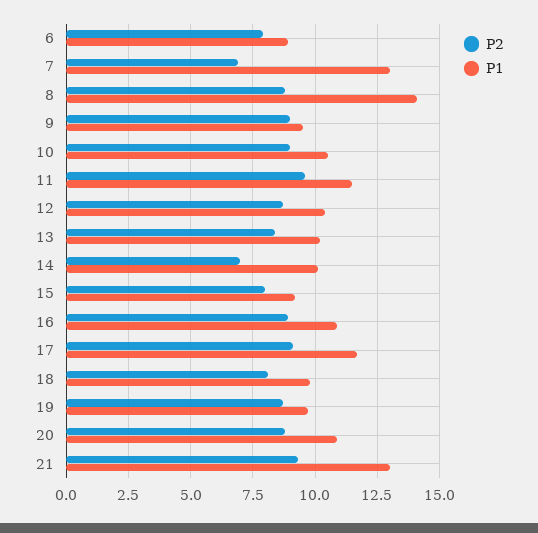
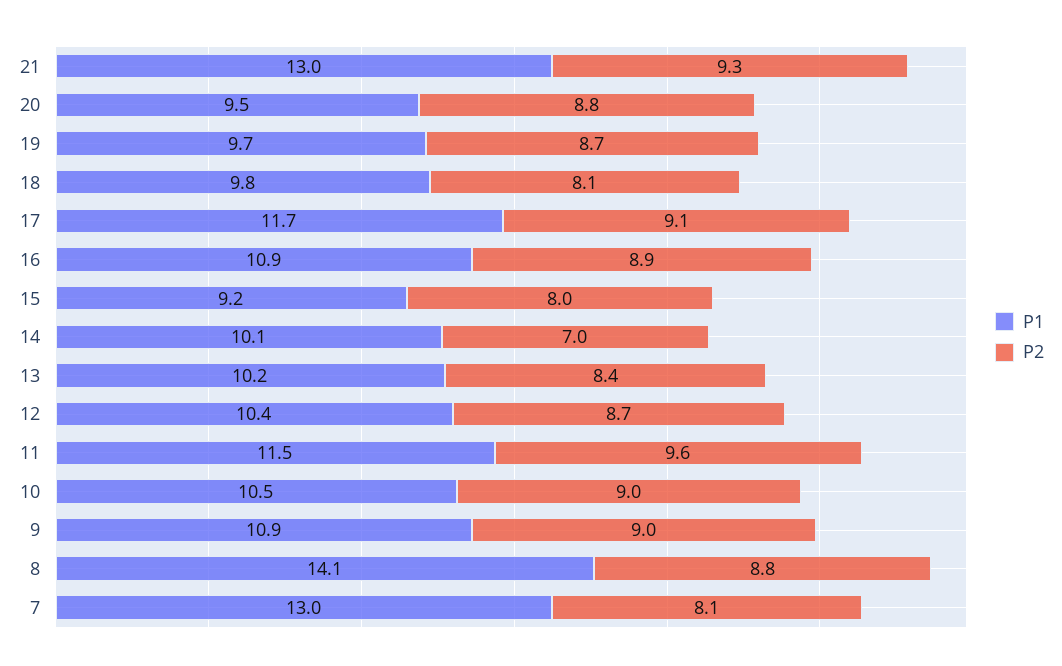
  {
    "P2": {
-     "6": 8,
-     "7": 7,
+     "7": 8.1,
      "8": 8.8,
      "9": 9,
      "10": 9,
      "11": 9.6,
      "12": 8.7,
      "13": 8.4,
      "14": 7,
      "15": 8,
      "16": 8.9,
      "17": 9.1,
      "18": 8.1,
      "19": 8.7,
      "20": 8.8,
      "21": 9.3
    },
    "P1": {
-     "6": 9,
      "7": 13,
      "8": 14.1,
-     "9": 9.5,
+     "9": 10.9,
      "10": 10.5,
      "11": 11.5,
      "12": 10.4,
      "13": 10.2,
      "14": 10.1,
      "15": 9.2,
      "16": 10.9,
      "17": 11.7,
      "18": 9.8,
      "19": 9.7,
-     "20": 11,
+     "20": 9.5,
      "21": 13
    }
  }

